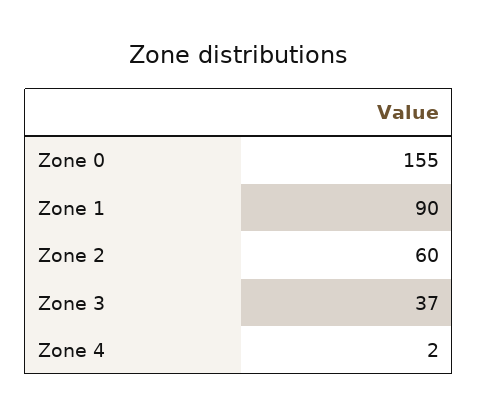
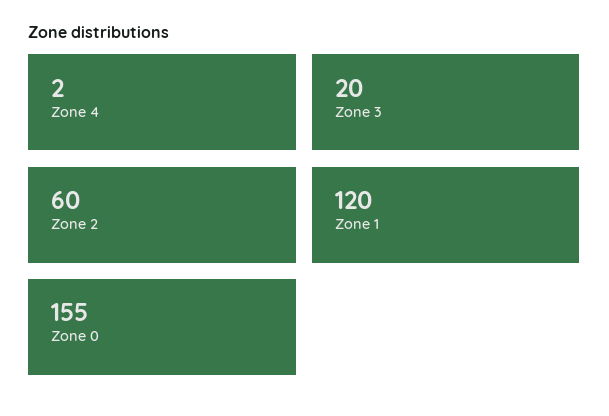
  {
    "Zone 0": 155,
-   "Zone 1": 90,
+   "Zone 1": 120,
    "Zone 2": 60,
-   "Zone 3": 37,
+   "Zone 3": 20,
    "Zone 4": 2
  }

